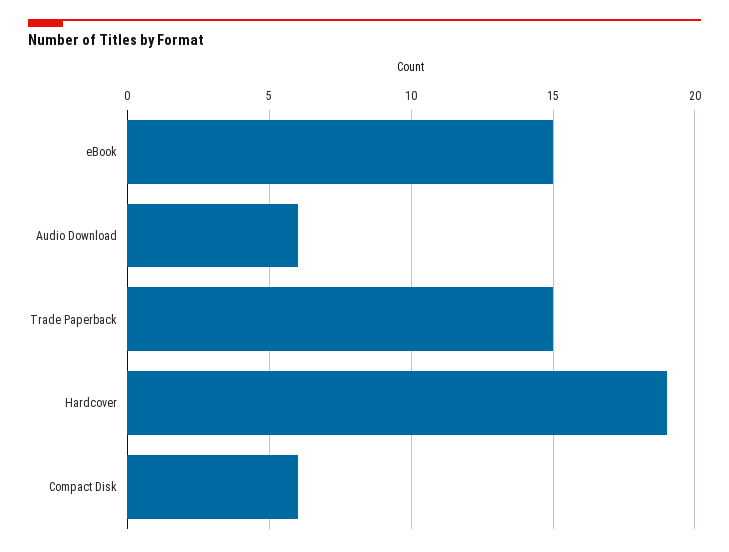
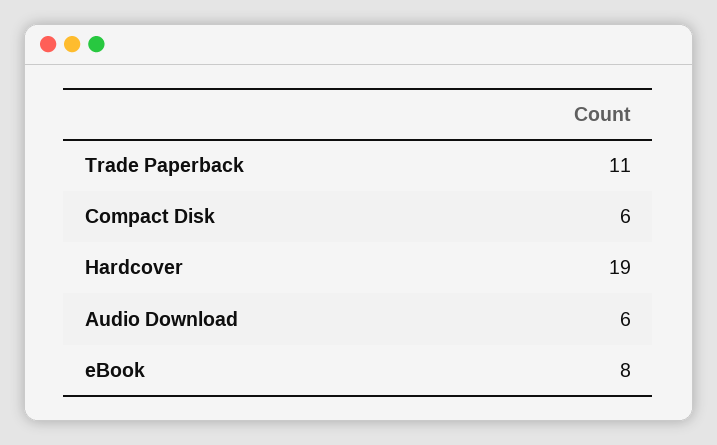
  {
-   "eBook": 15,
+   "eBook": 8,
    "Audio Download": 6,
-   "Trade Paperback": 15,
+   "Trade Paperback": 11,
    "Hardcover": 19,
    "Compact Disk": 6
  }

